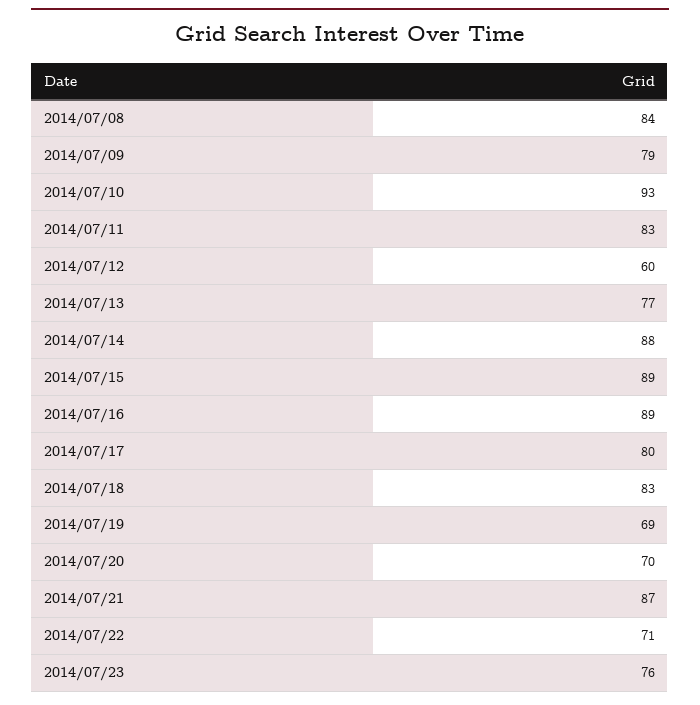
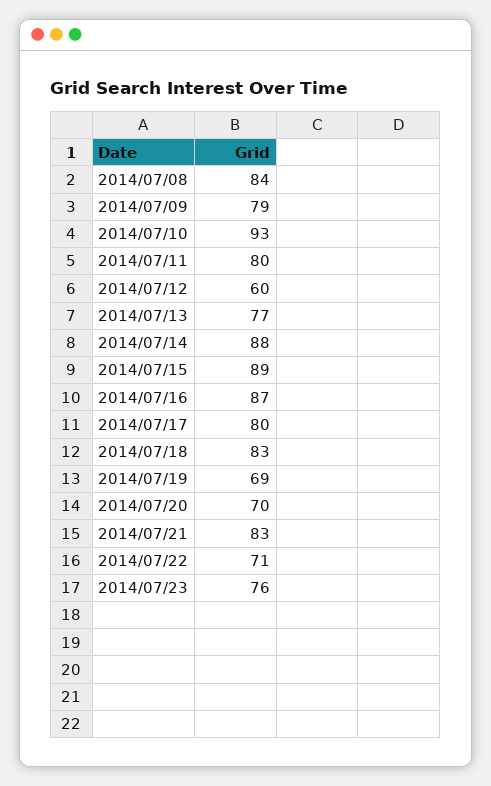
  {
    "2014/07/08": 84,
    "2014/07/09": 79,
    "2014/07/10": 93,
-   "2014/07/11": 83,
+   "2014/07/11": 80,
    "2014/07/12": 60,
    "2014/07/13": 77,
    "2014/07/14": 88,
    "2014/07/15": 89,
-   "2014/07/16": 89,
+   "2014/07/16": 87,
    "2014/07/17": 80,
    "2014/07/18": 83,
    "2014/07/19": 69,
    "2014/07/20": 70,
-   "2014/07/21": 87,
+   "2014/07/21": 83,
    "2014/07/22": 71,
    "2014/07/23": 76
  }

